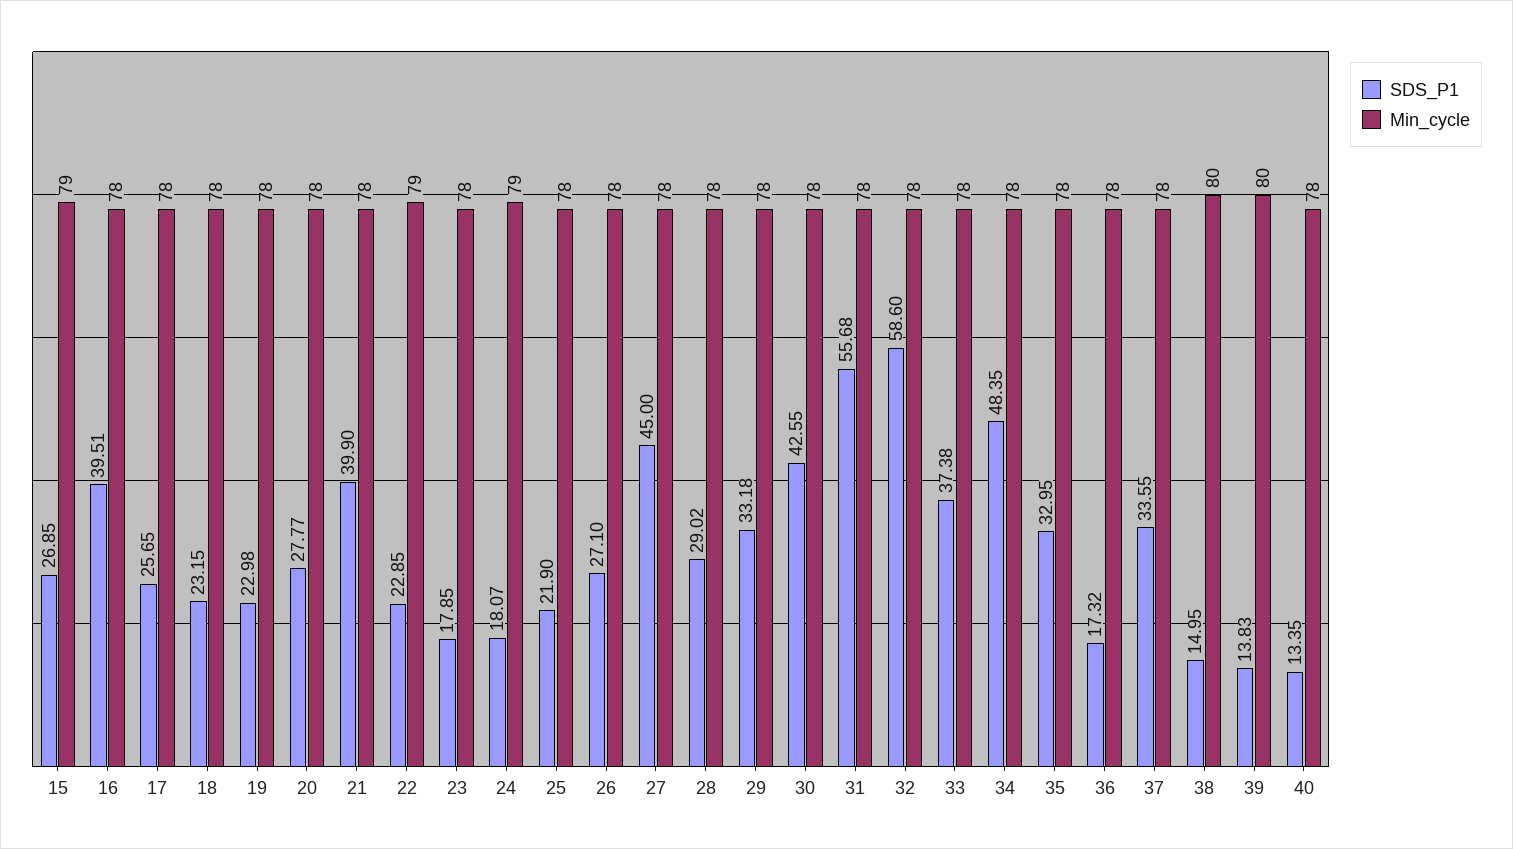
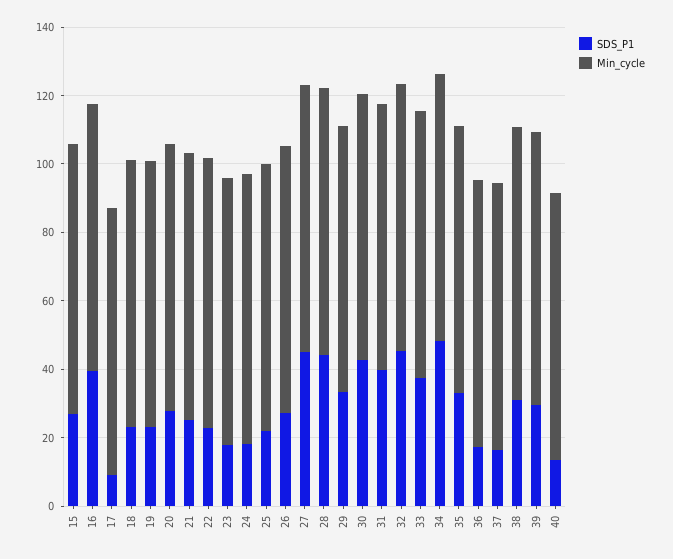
  {
    "SDS_P1": {
      "15": 26.85,
      "16": 39.51,
-     "17": 25.65,
+     "17": 10,
      "18": 23.15,
      "19": 22.98,
      "20": 27.77,
-     "21": 39.9,
+     "21": 25,
      "22": 22.85,
      "23": 17.85,
      "24": 18.07,
      "25": 21.9,
      "26": 27.1,
      "27": 45,
-     "28": 29.02,
+     "28": 45,
      "29": 33.18,
      "30": 42.55,
-     "31": 55.68,
+     "31": 40,
-     "32": 58.6,
+     "32": 45,
      "33": 37.38,
      "34": 48.35,
      "35": 32.95,
      "36": 17.32,
-     "37": 33.55,
+     "37": 15,
-     "38": 14.95,
+     "38": 30,
-     "39": 13.83,
+     "39": 30,
      "40": 13.35
    },
    "Min_cycle": {
      "15": 79,
      "16": 78,
      "17": 78,
      "18": 78,
      "19": 78,
      "20": 78,
      "21": 78,
      "22": 79,
      "23": 78,
      "24": 79,
      "25": 78,
      "26": 78,
      "27": 78,
      "28": 78,
      "29": 78,
      "30": 78,
      "31": 78,
      "32": 78,
      "33": 78,
      "34": 78,
      "35": 78,
      "36": 78,
      "37": 78,
      "38": 80,
      "39": 80,
      "40": 78
    }
  }

